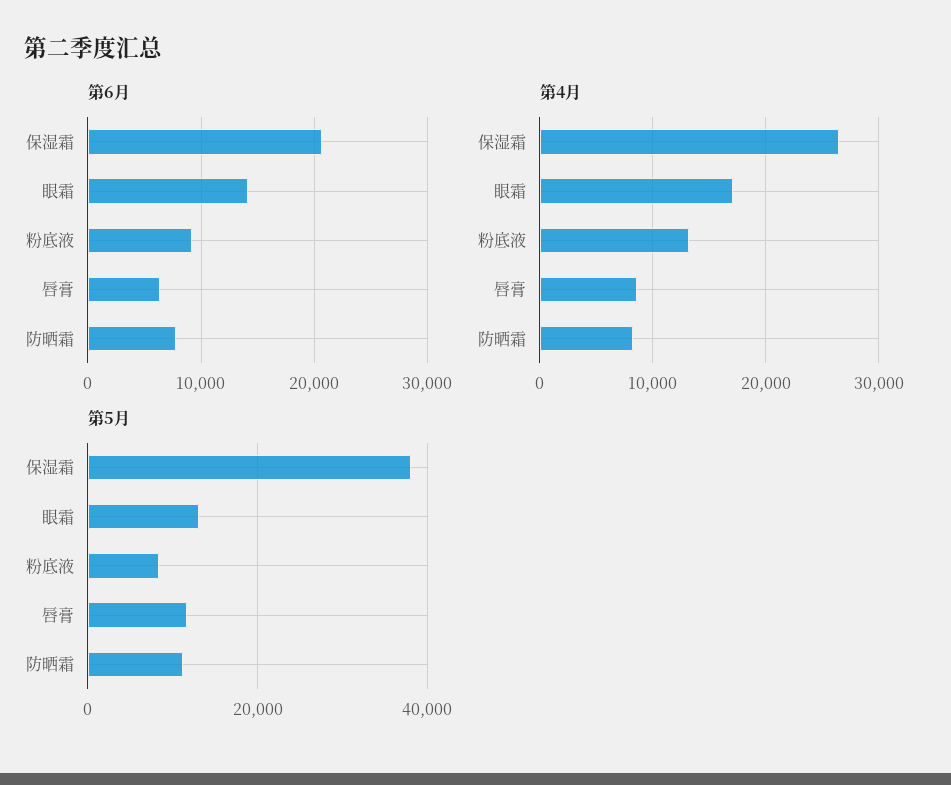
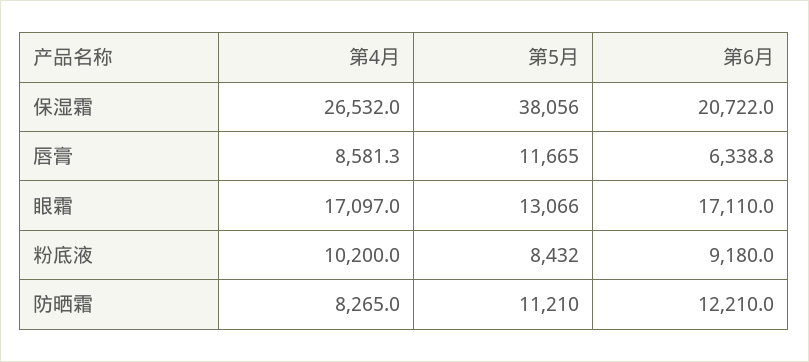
  {
    "第6月": {
      "保湿霜": 20722,
-     "眼霜": 14000,
+     "眼霜": 17110,
      "粉底液": 9180,
      "唇膏": 6338.8,
-     "防晒霜": 8000
+     "防晒霜": 12210
    },
    "第4月": {
      "保湿霜": 26532,
      "眼霜": 17097,
-     "粉底液": 13000,
+     "粉底液": 10200,
      "唇膏": 8581.3,
      "防晒霜": 8265
    },
    "第5月": {
      "保湿霜": 38056,
      "眼霜": 13066,
      "粉底液": 8432,
      "唇膏": 11665,
      "防晒霜": 11210
    }
  }

